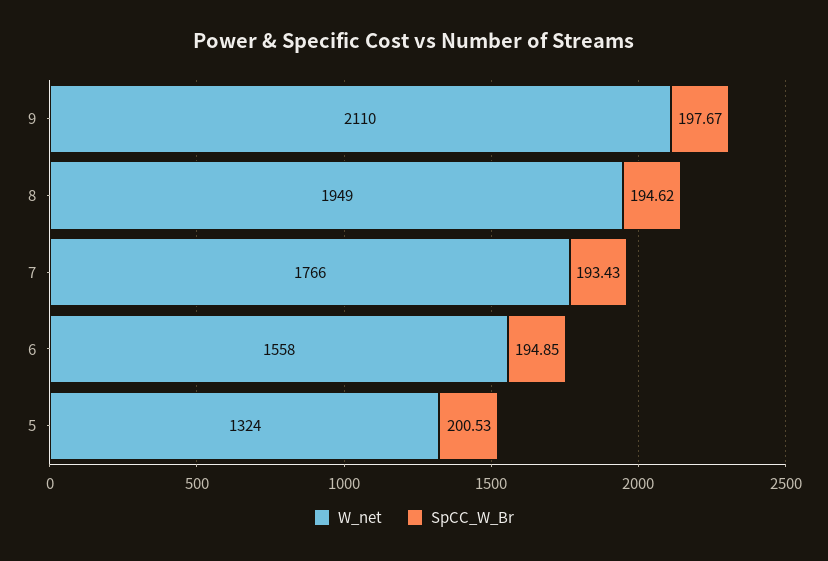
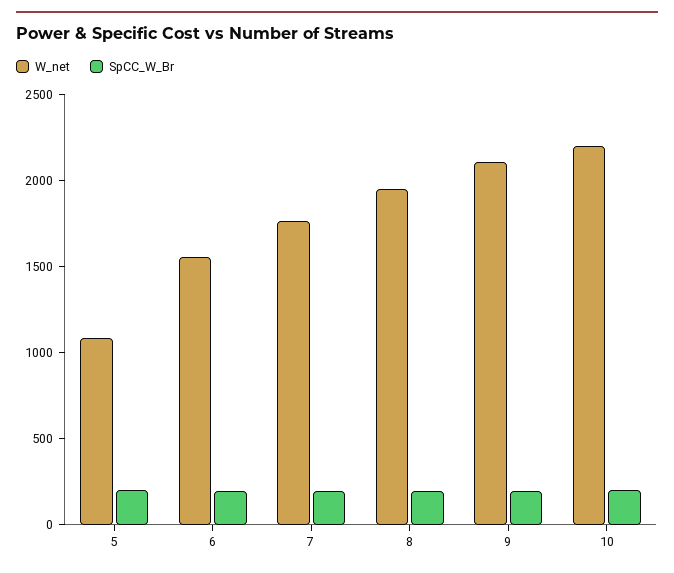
  {
    "W_net": {
      "9": 2110,
      "8": 1949,
      "7": 1766,
      "6": 1558,
-     "5": 1324
+     "5": 1100,
+     "10": 2200
    },
    "SpCC_W_Br": {
      "9": 197.67,
      "8": 194.62,
      "7": 193.43,
      "6": 194.85,
-     "5": 200.53
+     "5": 200.53,
+     "10": 200
    }
  }

